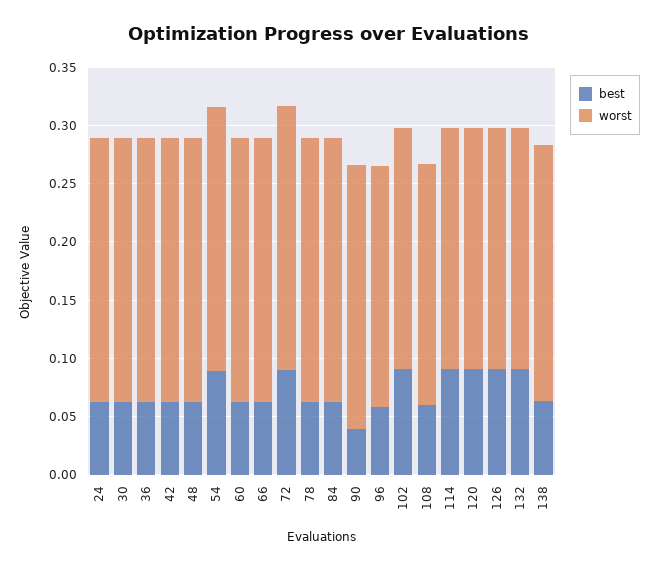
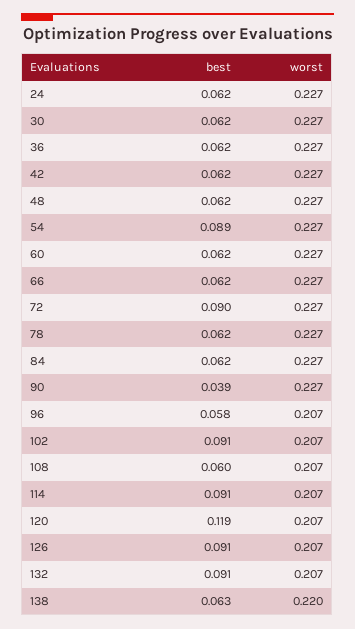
  {
    "best": {
      "24": 0.062,
      "30": 0.062,
      "36": 0.062,
      "42": 0.062,
      "48": 0.062,
      "54": 0.089,
      "60": 0.062,
      "66": 0.062,
      "72": 0.09,
      "78": 0.062,
      "84": 0.062,
      "90": 0.039,
      "96": 0.058,
      "102": 0.091,
      "108": 0.06,
      "114": 0.091,
-     "120": 0.09,
+     "120": 0.119,
      "126": 0.091,
      "132": 0.091,
      "138": 0.063
    },
    "worst": {
      "24": 0.227,
      "30": 0.227,
      "36": 0.227,
      "42": 0.227,
      "48": 0.227,
      "54": 0.227,
      "60": 0.227,
      "66": 0.227,
      "72": 0.227,
      "78": 0.227,
      "84": 0.227,
      "90": 0.227,
      "96": 0.207,
      "102": 0.207,
      "108": 0.207,
      "114": 0.207,
      "120": 0.207,
      "126": 0.207,
      "132": 0.207,
      "138": 0.22
    }
  }

